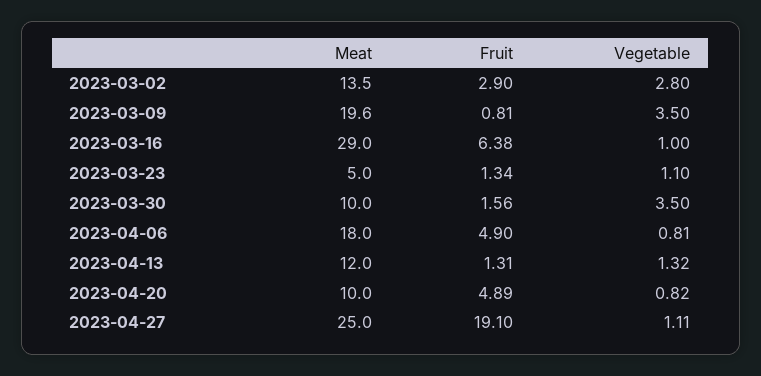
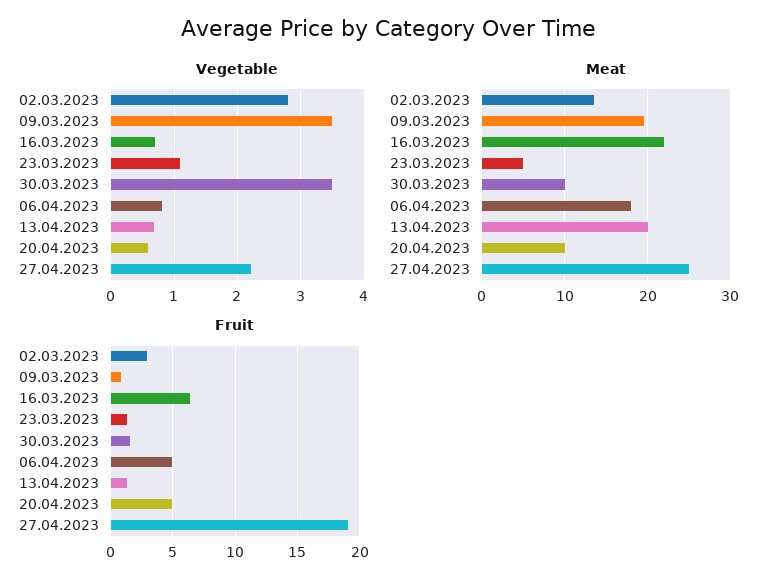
  {
    "Meat": {
      "2023-03-02": 13.5,
      "2023-03-09": 19.6,
-     "2023-03-16": 29,
+     "2023-03-16": 22,
      "2023-03-23": 5,
      "2023-03-30": 10,
      "2023-04-06": 18,
-     "2023-04-13": 12,
+     "2023-04-13": 20,
      "2023-04-20": 10,
      "2023-04-27": 25
    },
    "Fruit": {
      "2023-03-02": 2.9,
      "2023-03-09": 0.81,
      "2023-03-16": 6.38,
      "2023-03-23": 1.34,
      "2023-03-30": 1.56,
      "2023-04-06": 4.9,
      "2023-04-13": 1.31,
      "2023-04-20": 4.89,
      "2023-04-27": 19.1
    },
    "Vegetable": {
      "2023-03-02": 2.8,
      "2023-03-09": 3.5,
-     "2023-03-16": 1,
+     "2023-03-16": 0.7,
      "2023-03-23": 1.1,
      "2023-03-30": 3.5,
      "2023-04-06": 0.81,
-     "2023-04-13": 1.32,
+     "2023-04-13": 0.7,
-     "2023-04-20": 0.82,
+     "2023-04-20": 0.6,
-     "2023-04-27": 1.11
+     "2023-04-27": 2.2
    }
  }

